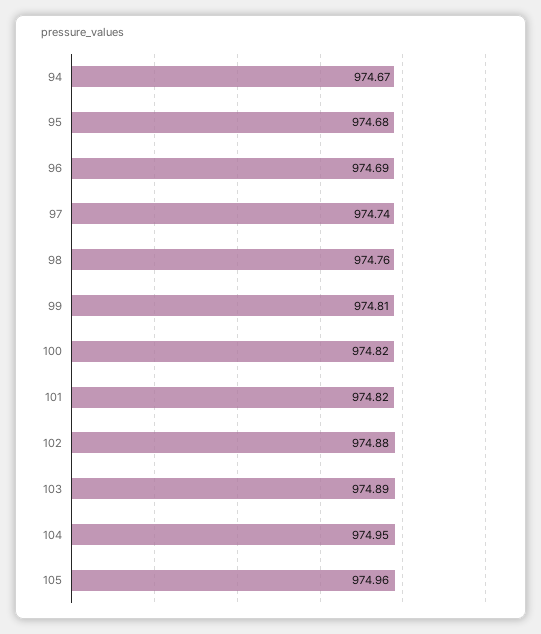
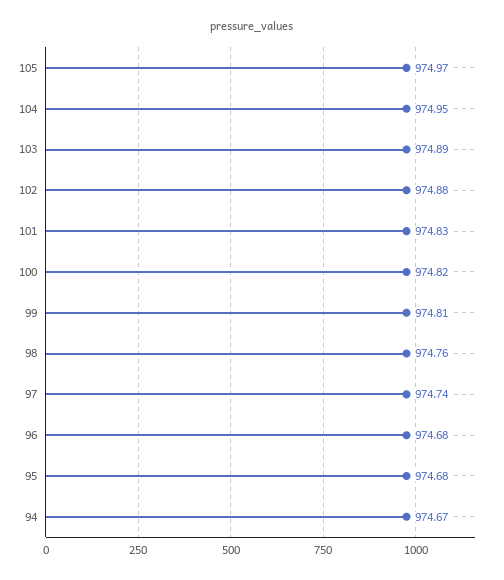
  {
    "94": 974.67,
    "95": 974.68,
-   "96": 974.69,
+   "96": 974.68,
    "97": 974.74,
    "98": 974.76,
    "99": 974.81,
    "100": 974.82,
-   "101": 974.82,
+   "101": 974.83,
    "102": 974.88,
    "103": 974.89,
    "104": 974.95,
-   "105": 974.96
+   "105": 974.97
  }

